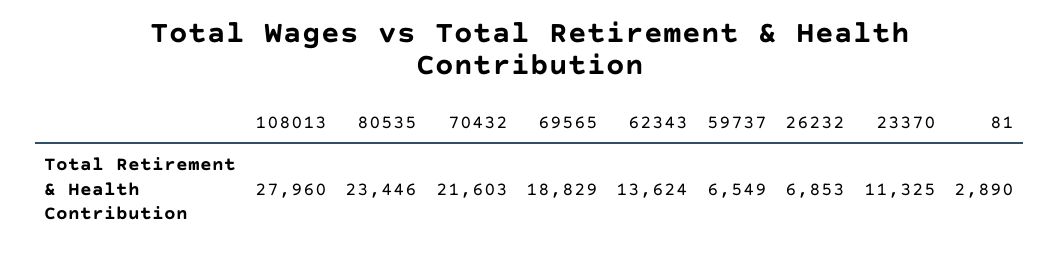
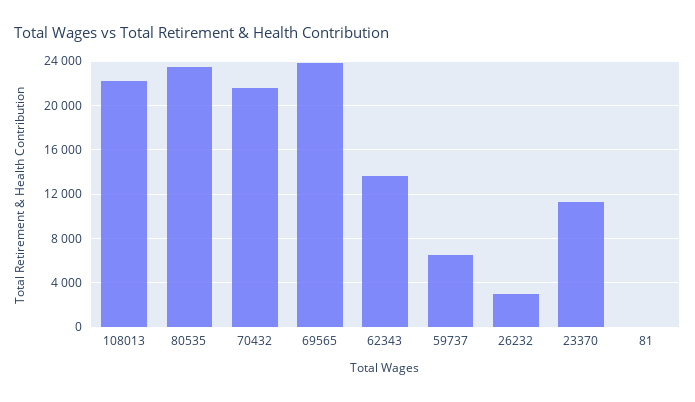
  {
-   "108013": 27960,
+   "108013": 22000,
    "80535": 23446,
    "70432": 21603,
-   "69565": 18829,
+   "69565": 24000,
    "62343": 13624,
    "59737": 6549,
-   "26232": 6853,
+   "26232": 3000,
    "23370": 11325,
-   "81": 2890
+   "81": 0
  }

